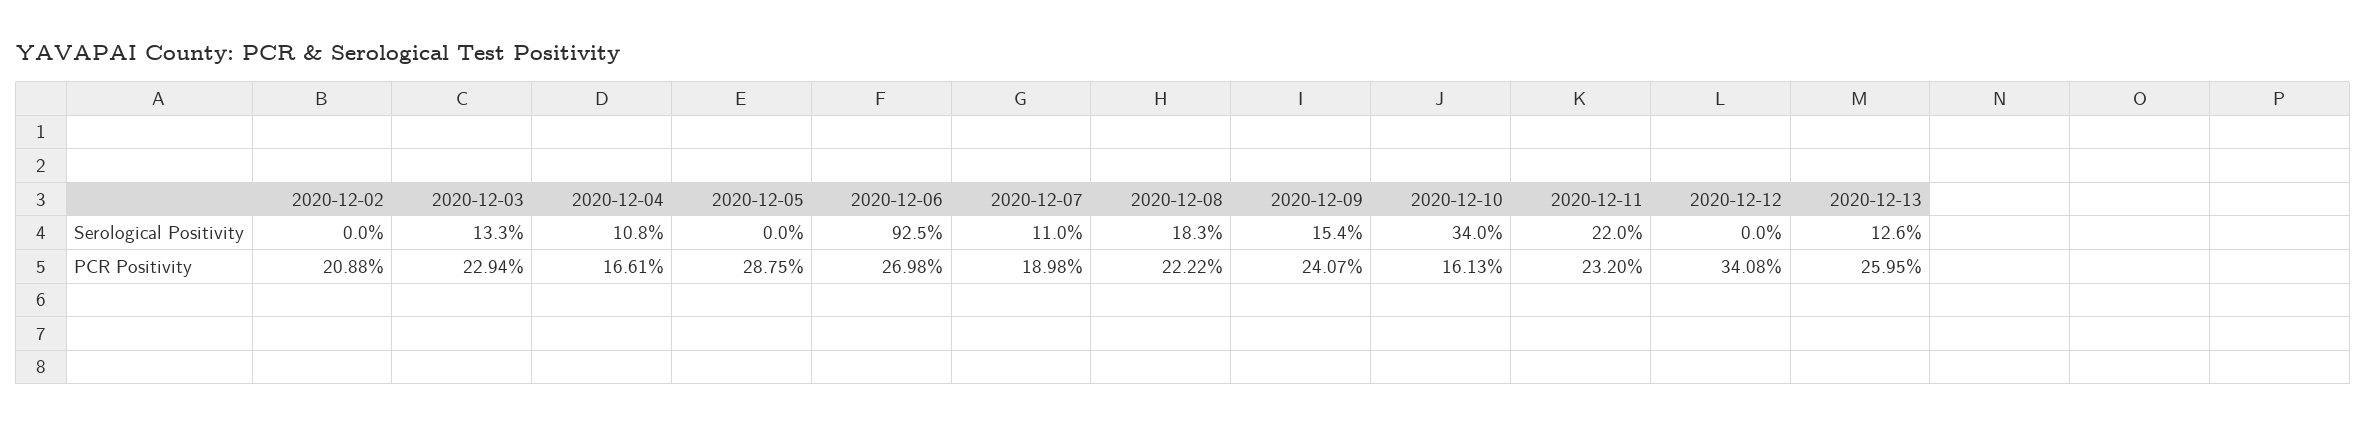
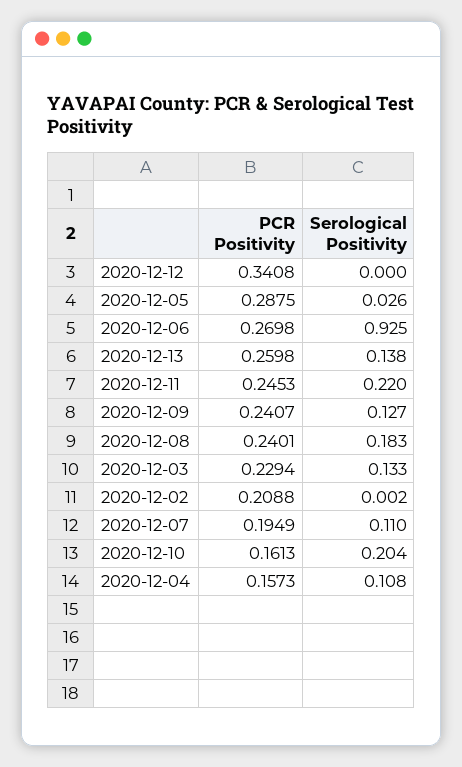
  {
    "2020-12-02": {
-     "Serological Positivity": 0,
+     "Serological Positivity": 0.002,
      "PCR Positivity": 0.2088
    },
    "2020-12-03": {
      "Serological Positivity": 0.133,
      "PCR Positivity": 0.2294
    },
    "2020-12-04": {
      "Serological Positivity": 0.108,
-     "PCR Positivity": 0.1661
+     "PCR Positivity": 0.1573
    },
    "2020-12-05": {
-     "Serological Positivity": 0,
+     "Serological Positivity": 0.026,
      "PCR Positivity": 0.2875
    },
    "2020-12-06": {
      "Serological Positivity": 0.925,
      "PCR Positivity": 0.2698
    },
    "2020-12-07": {
      "Serological Positivity": 0.11,
-     "PCR Positivity": 0.1898
+     "PCR Positivity": 0.1949
    },
    "2020-12-08": {
      "Serological Positivity": 0.183,
-     "PCR Positivity": 0.2222
+     "PCR Positivity": 0.2401
    },
    "2020-12-09": {
-     "Serological Positivity": 0.154,
+     "Serological Positivity": 0.127,
      "PCR Positivity": 0.2407
    },
    "2020-12-10": {
-     "Serological Positivity": 0.34,
+     "Serological Positivity": 0.204,
      "PCR Positivity": 0.1613
    },
    "2020-12-11": {
      "Serological Positivity": 0.22,
-     "PCR Positivity": 0.232
+     "PCR Positivity": 0.2453
    },
    "2020-12-12": {
      "Serological Positivity": 0,
      "PCR Positivity": 0.3408
    },
    "2020-12-13": {
-     "Serological Positivity": 0.126,
+     "Serological Positivity": 0.138,
-     "PCR Positivity": 0.2595
+     "PCR Positivity": 0.2598
    }
  }

